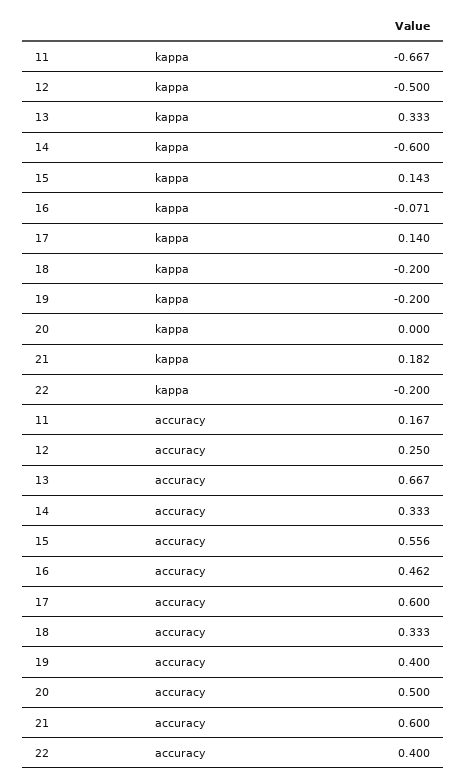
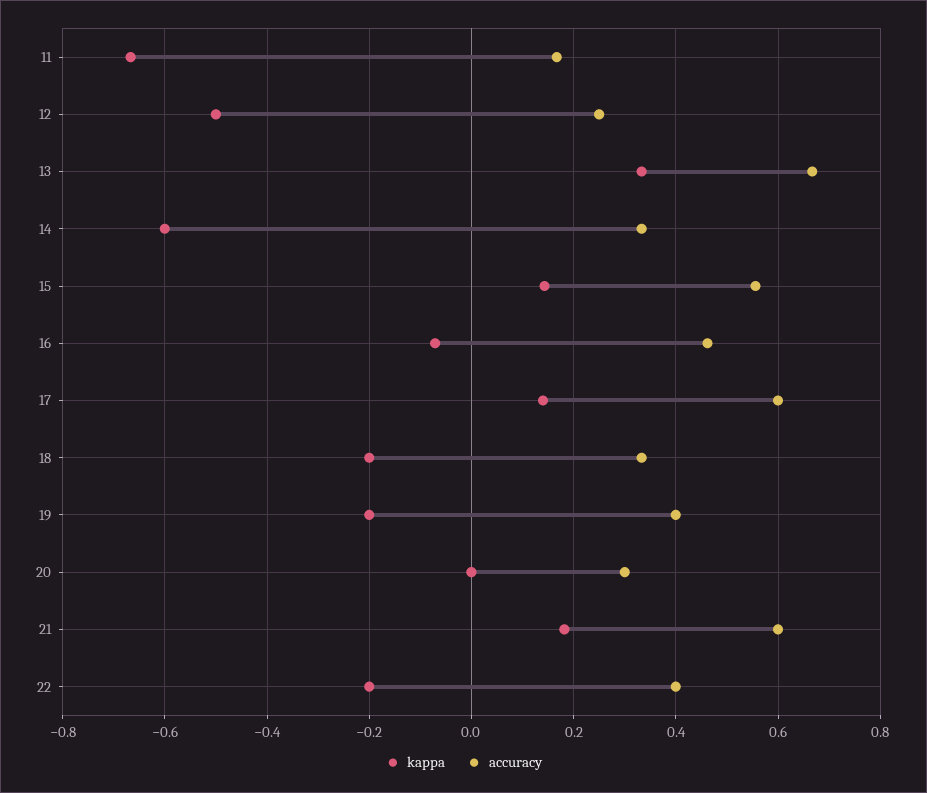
  {
    "kappa": {
      "11": -0.667,
      "12": -0.5,
      "13": 0.333,
      "14": -0.6,
      "15": 0.143,
      "16": -0.071,
      "17": 0.14,
      "18": -0.2,
      "19": -0.2,
      "20": 0,
      "21": 0.182,
      "22": -0.2
    },
    "accuracy": {
      "11": 0.167,
      "12": 0.25,
      "13": 0.667,
      "14": 0.333,
      "15": 0.556,
      "16": 0.462,
      "17": 0.6,
      "18": 0.333,
      "19": 0.4,
-     "20": 0.5,
+     "20": 0.3,
      "21": 0.6,
      "22": 0.4
    }
  }

